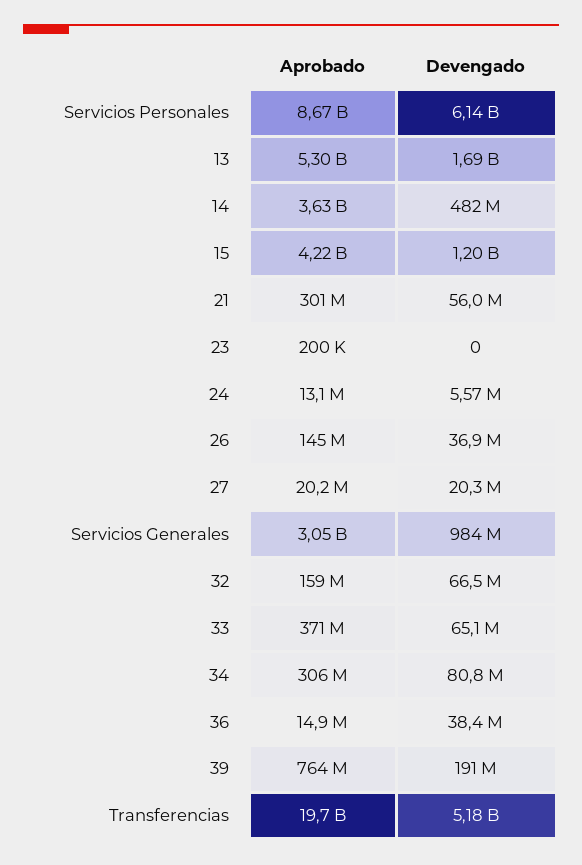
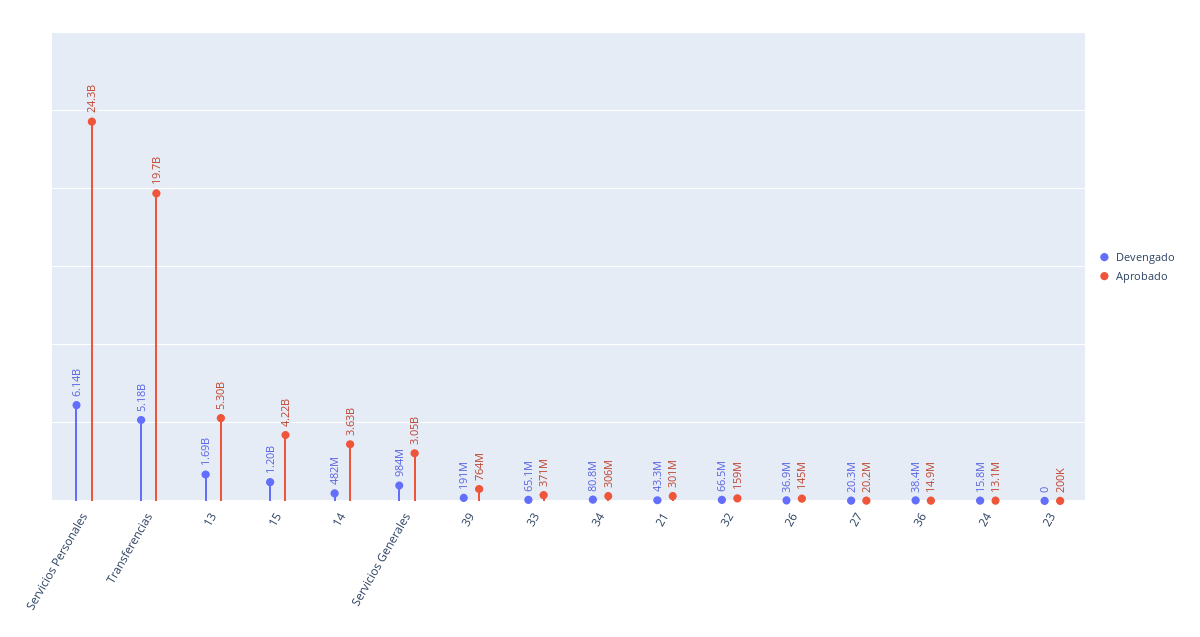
  {
    "Aprobado": {
-     "Servicios Personales": 8670000000,
+     "Servicios Personales": 24300000000,
      "13": 5300000000,
      "14": 3630000000,
      "15": 4220000000,
      "21": 301000000,
      "23": 200000,
      "24": 13100000,
      "26": 145000000,
      "27": 20200000,
      "Servicios Generales": 3050000000,
      "32": 159000000,
      "33": 371000000,
      "34": 306000000,
      "36": 14900000,
      "39": 764000000,
      "Transferencias": 19700000000
    },
    "Devengado": {
      "Servicios Personales": 6140000000,
      "13": 1690000000,
      "14": 482000000,
      "15": 1200000000,
-     "21": 56000000,
+     "21": 43300000,
      "23": 0,
-     "24": 5570000,
+     "24": 15800000,
      "26": 36900000,
      "27": 20300000,
      "Servicios Generales": 984000000,
      "32": 66500000,
      "33": 65100000,
      "34": 80800000,
      "36": 38400000,
      "39": 191000000,
      "Transferencias": 5180000000
    }
  }

